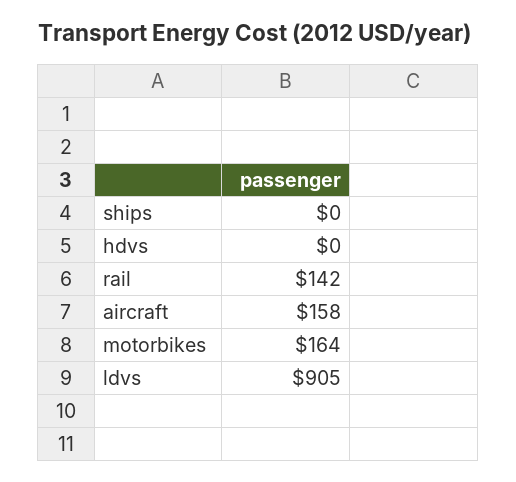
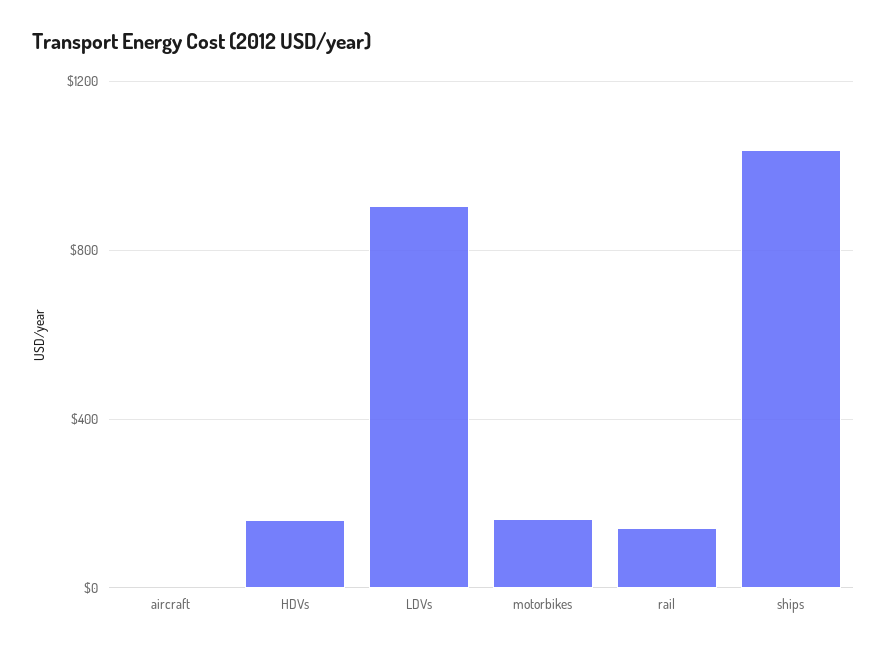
  {
-   "ships": 0,
+   "ships": 1050,
-   "hdvs": 0,
+   "hdvs": 150,
    "rail": 142,
-   "aircraft": 158,
+   "aircraft": 0,
    "motorbikes": 164,
    "ldvs": 905
  }

